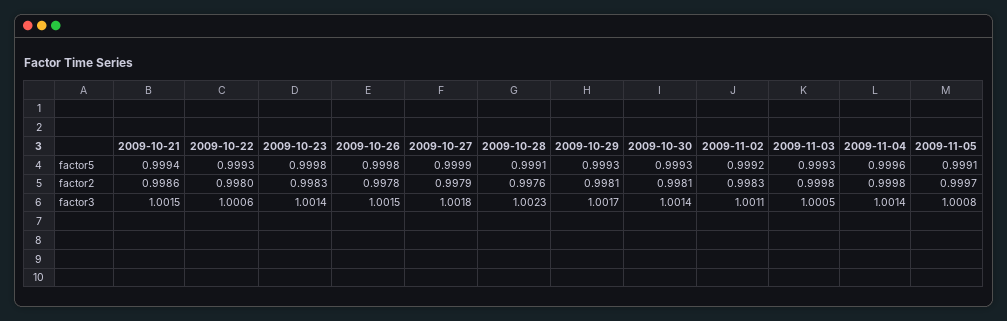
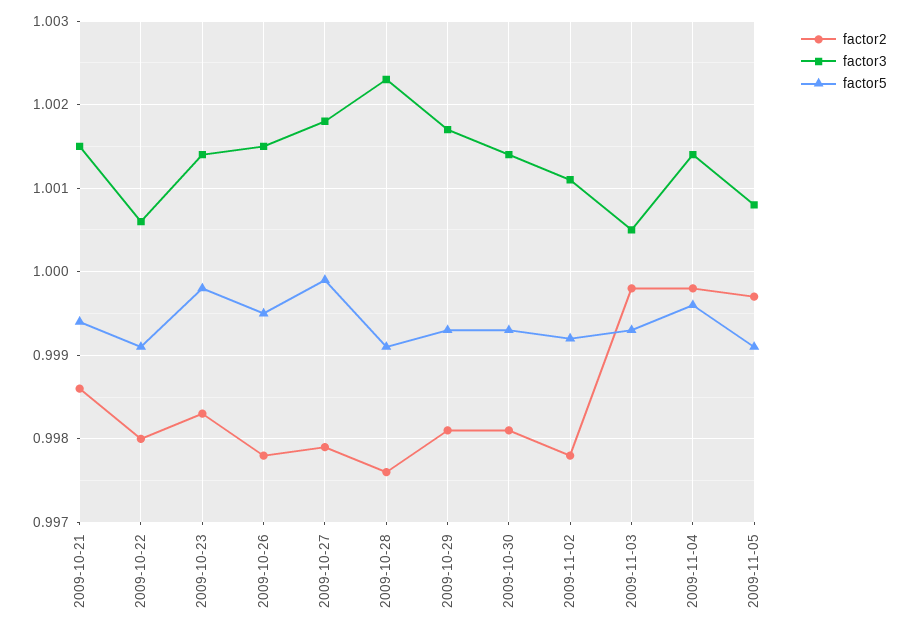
  {
    "factor5": {
      "2009-10-21": 0.9994,
-     "2009-10-22": 0.9993,
+     "2009-10-22": 0.9991,
      "2009-10-23": 0.9998,
-     "2009-10-26": 0.9998,
+     "2009-10-26": 0.9995,
      "2009-10-27": 0.9999,
      "2009-10-28": 0.9991,
      "2009-10-29": 0.9993,
      "2009-10-30": 0.9993,
      "2009-11-02": 0.9992,
      "2009-11-03": 0.9993,
      "2009-11-04": 0.9996,
      "2009-11-05": 0.9991
    },
    "factor2": {
      "2009-10-21": 0.9986,
      "2009-10-22": 0.998,
      "2009-10-23": 0.9983,
      "2009-10-26": 0.9978,
      "2009-10-27": 0.9979,
      "2009-10-28": 0.9976,
      "2009-10-29": 0.9981,
      "2009-10-30": 0.9981,
-     "2009-11-02": 0.9983,
+     "2009-11-02": 0.9978,
      "2009-11-03": 0.9998,
      "2009-11-04": 0.9998,
      "2009-11-05": 0.9997
    },
    "factor3": {
      "2009-10-21": 1.0015,
      "2009-10-22": 1.0006,
      "2009-10-23": 1.0014,
      "2009-10-26": 1.0015,
      "2009-10-27": 1.0018,
      "2009-10-28": 1.0023,
      "2009-10-29": 1.0017,
      "2009-10-30": 1.0014,
      "2009-11-02": 1.0011,
      "2009-11-03": 1.0005,
      "2009-11-04": 1.0014,
      "2009-11-05": 1.0008
    }
  }

